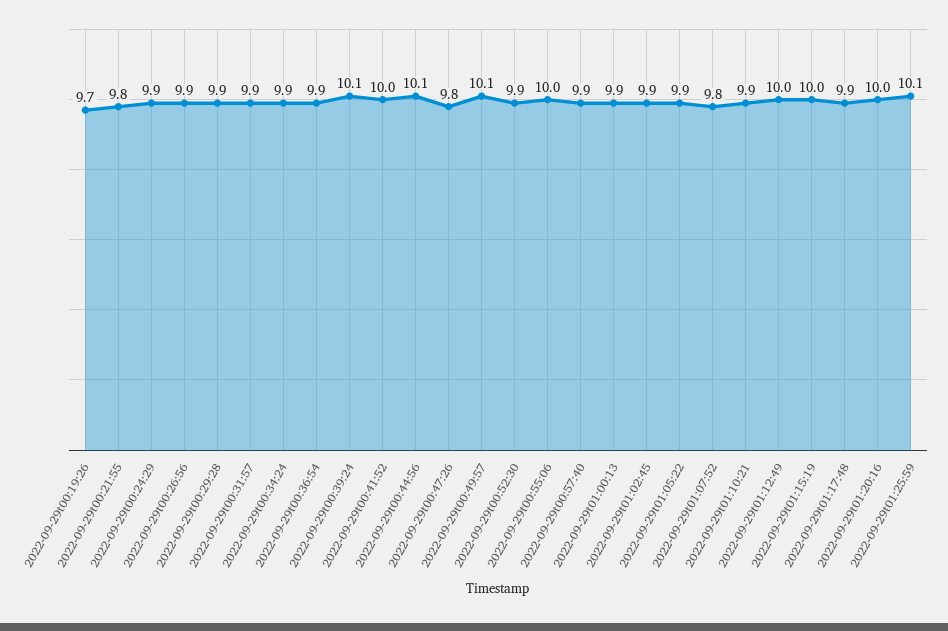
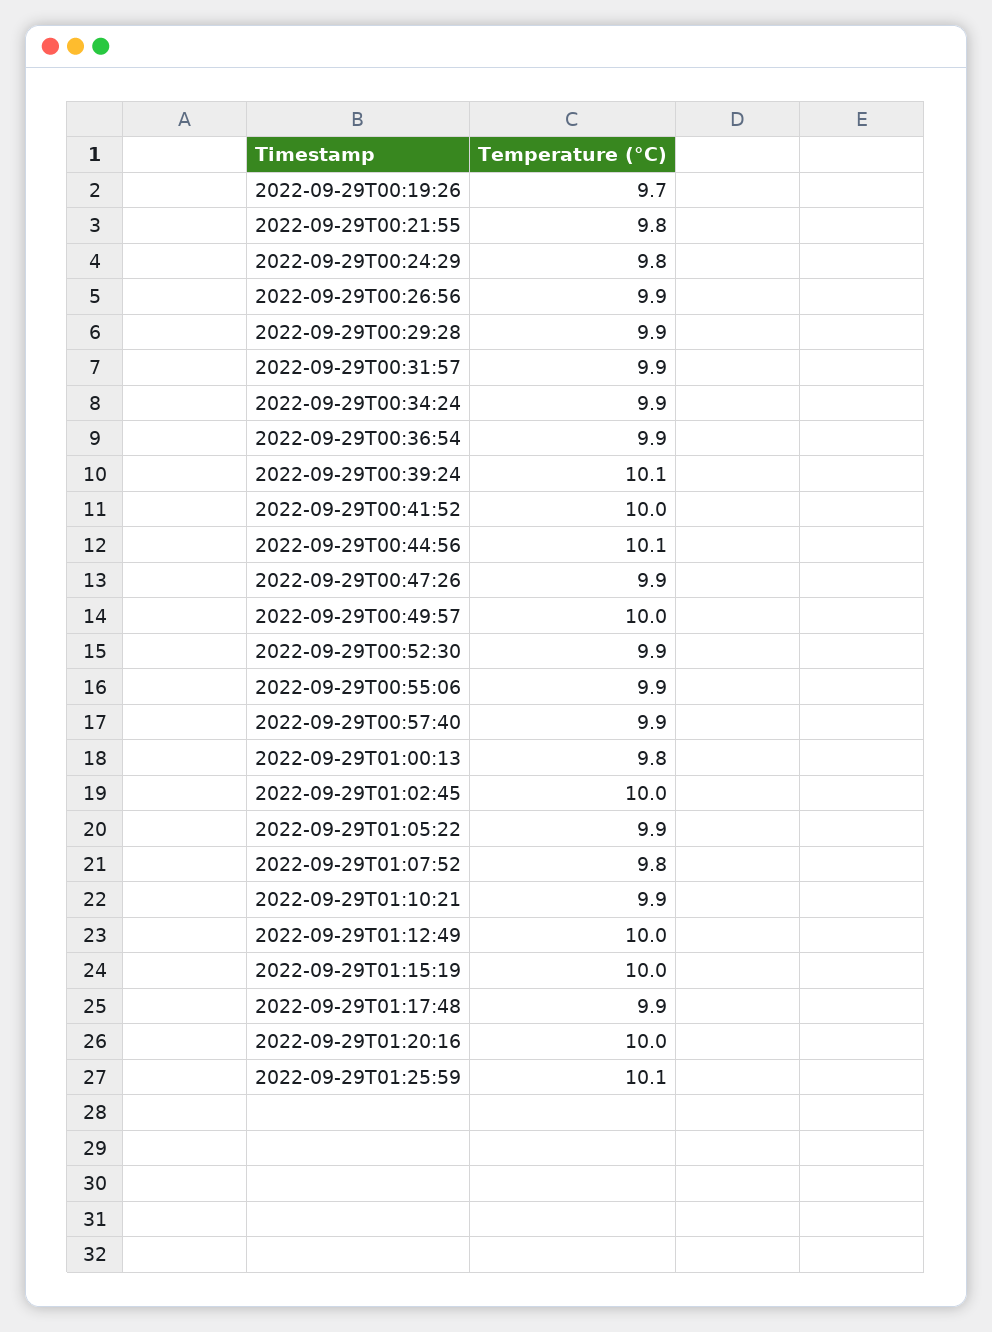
  {
    "2022-09-29t00:19:26": 9.7,
    "2022-09-29t00:21:55": 9.8,
-   "2022-09-29t00:24:29": 9.9,
+   "2022-09-29t00:24:29": 9.8,
    "2022-09-29t00:26:56": 9.9,
    "2022-09-29t00:29:28": 9.9,
    "2022-09-29t00:31:57": 9.9,
    "2022-09-29t00:34:24": 9.9,
    "2022-09-29t00:36:54": 9.9,
    "2022-09-29t00:39:24": 10.1,
    "2022-09-29t00:41:52": 10,
    "2022-09-29t00:44:56": 10.1,
-   "2022-09-29t00:47:26": 9.8,
+   "2022-09-29t00:47:26": 9.9,
-   "2022-09-29t00:49:57": 10.1,
+   "2022-09-29t00:49:57": 10,
    "2022-09-29t00:52:30": 9.9,
-   "2022-09-29t00:55:06": 10,
+   "2022-09-29t00:55:06": 9.9,
    "2022-09-29t00:57:40": 9.9,
-   "2022-09-29t01:00:13": 9.9,
+   "2022-09-29t01:00:13": 9.8,
-   "2022-09-29t01:02:45": 9.9,
+   "2022-09-29t01:02:45": 10,
    "2022-09-29t01:05:22": 9.9,
    "2022-09-29t01:07:52": 9.8,
    "2022-09-29t01:10:21": 9.9,
    "2022-09-29t01:12:49": 10,
    "2022-09-29t01:15:19": 10,
    "2022-09-29t01:17:48": 9.9,
    "2022-09-29t01:20:16": 10,
    "2022-09-29t01:25:59": 10.1
  }

